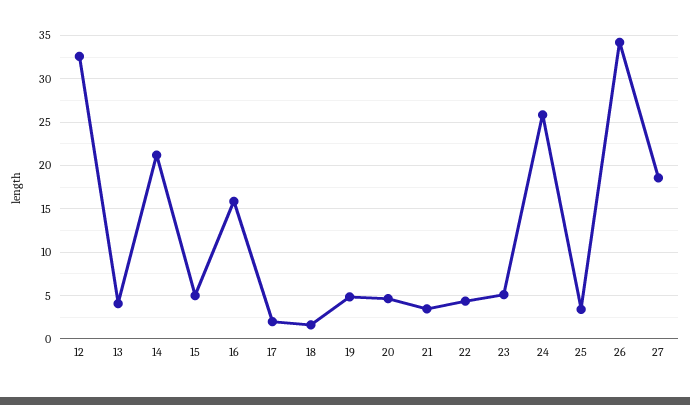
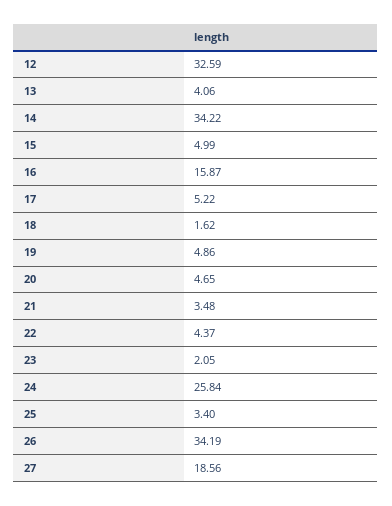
  {
    "12": 32.59,
    "13": 4.06,
-   "14": 21,
+   "14": 34.22,
    "15": 4.99,
    "16": 15.87,
-   "17": 2,
+   "17": 5.22,
    "18": 1.62,
    "19": 4.86,
    "20": 4.65,
    "21": 3.48,
    "22": 4.37,
-   "23": 5,
+   "23": 2.05,
    "24": 25.84,
    "25": 3.4,
    "26": 34.19,
    "27": 18.56
  }

